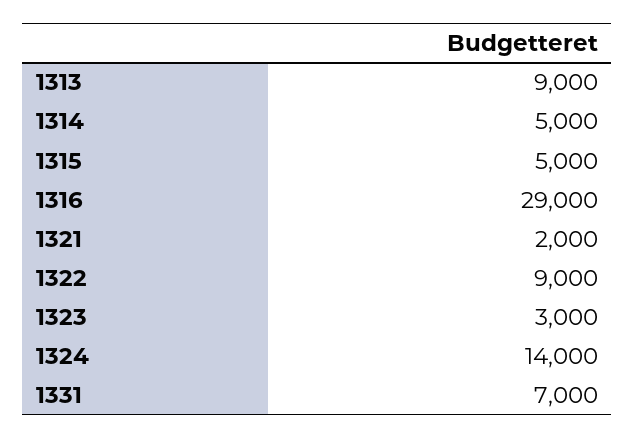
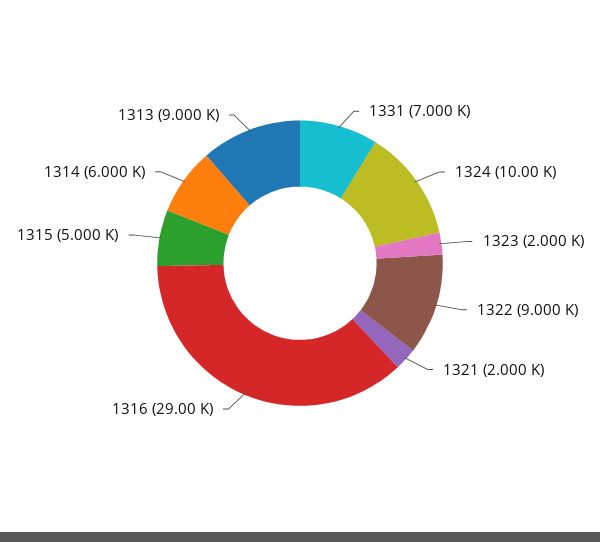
  {
    "1313": 9000,
-   "1314": 5000,
+   "1314": 6000,
    "1315": 5000,
    "1316": 29000,
    "1321": 2000,
    "1322": 9000,
-   "1323": 3000,
+   "1323": 2000,
-   "1324": 14000,
+   "1324": 10000,
    "1331": 7000
  }

